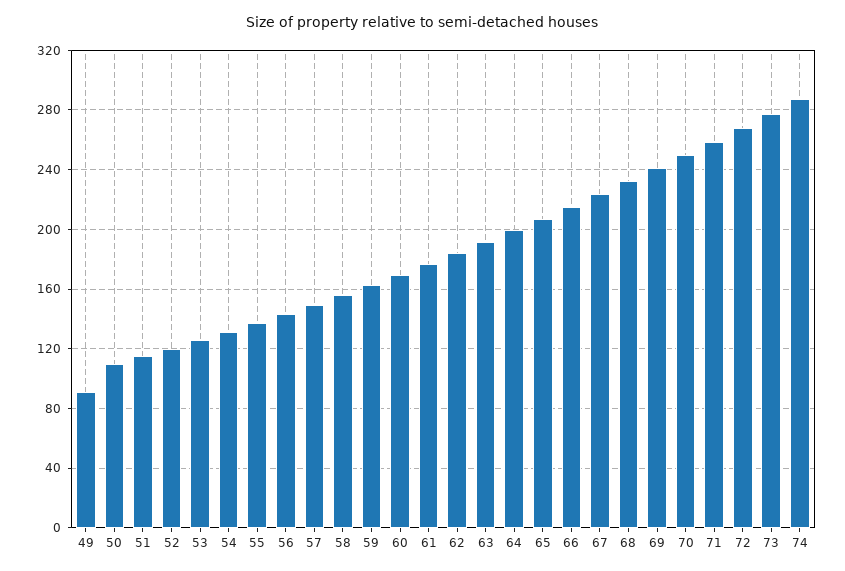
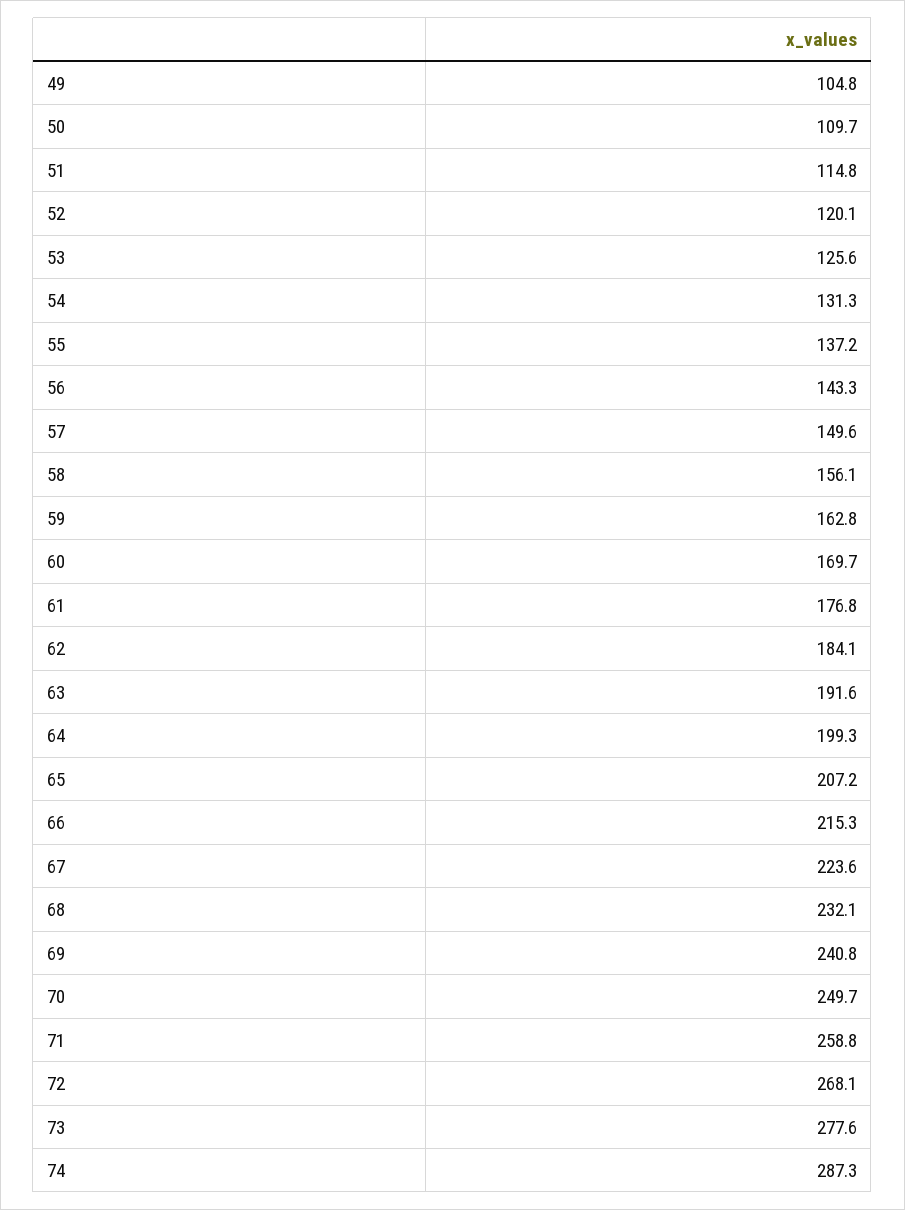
  {
-   "49": 90,
+   "49": 104.8,
    "50": 109.7,
    "51": 114.8,
    "52": 120.1,
    "53": 125.6,
    "54": 131.3,
    "55": 137.2,
    "56": 143.3,
    "57": 149.6,
    "58": 156.1,
    "59": 162.8,
    "60": 169.7,
    "61": 176.8,
    "62": 184.1,
    "63": 191.6,
    "64": 199.3,
    "65": 207.2,
    "66": 215.3,
    "67": 223.6,
    "68": 232.1,
    "69": 240.8,
    "70": 249.7,
    "71": 258.8,
    "72": 268.1,
    "73": 277.6,
    "74": 287.3
  }

